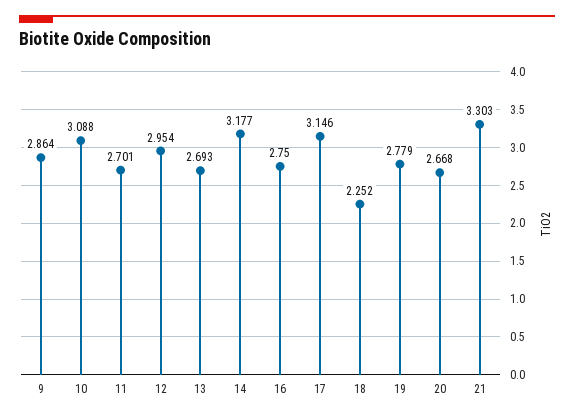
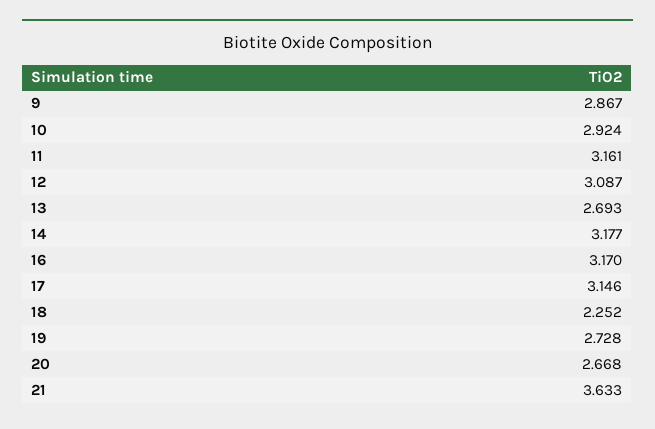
  {
-   "9": 2.864,
+   "9": 2.867,
-   "10": 3.088,
+   "10": 2.924,
-   "11": 2.701,
+   "11": 3.161,
-   "12": 2.954,
+   "12": 3.087,
    "13": 2.693,
    "14": 3.177,
-   "16": 2.75,
+   "16": 3.17,
    "17": 3.146,
    "18": 2.252,
-   "19": 2.779,
+   "19": 2.728,
    "20": 2.668,
-   "21": 3.303
+   "21": 3.633
  }

